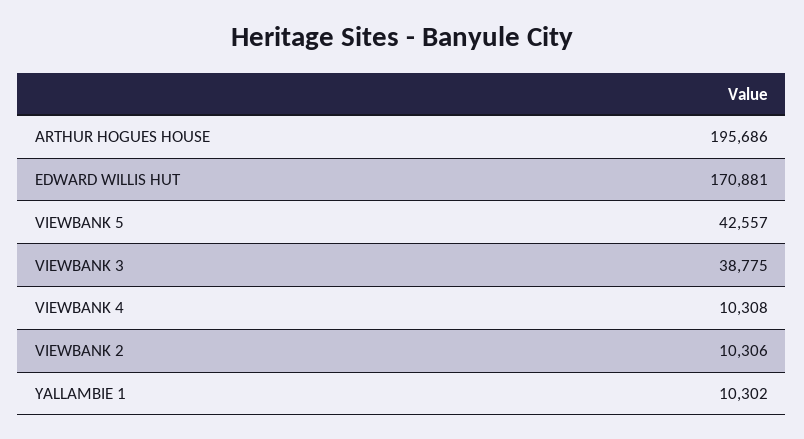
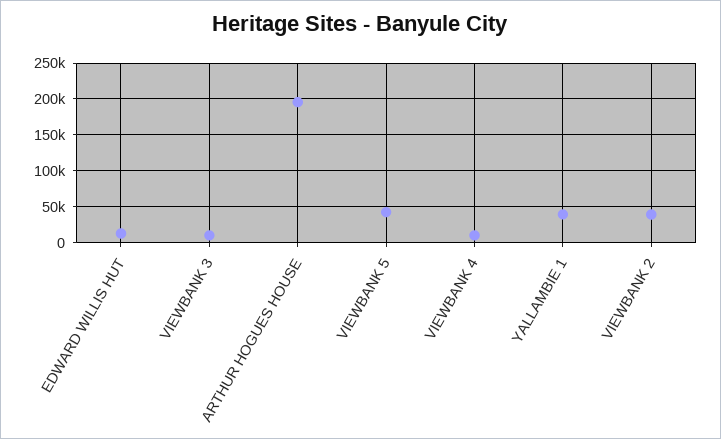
  {
    "ARTHUR HOGUES HOUSE": 195686,
-   "EDWARD WILLIS HUT": 170881,
+   "EDWARD WILLIS HUT": 10000,
    "VIEWBANK 5": 42557,
-   "VIEWBANK 3": 38775,
+   "VIEWBANK 3": 10000,
    "VIEWBANK 4": 10308,
-   "VIEWBANK 2": 10306,
+   "VIEWBANK 2": 40000,
-   "YALLAMBIE 1": 10302
+   "YALLAMBIE 1": 40000
  }

